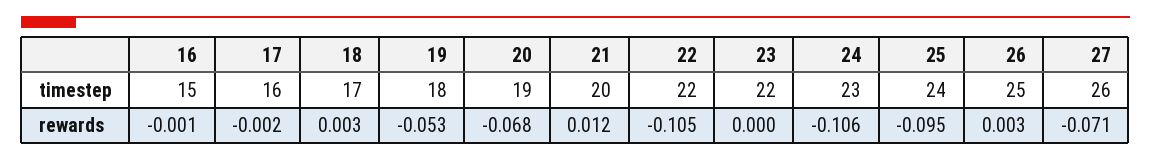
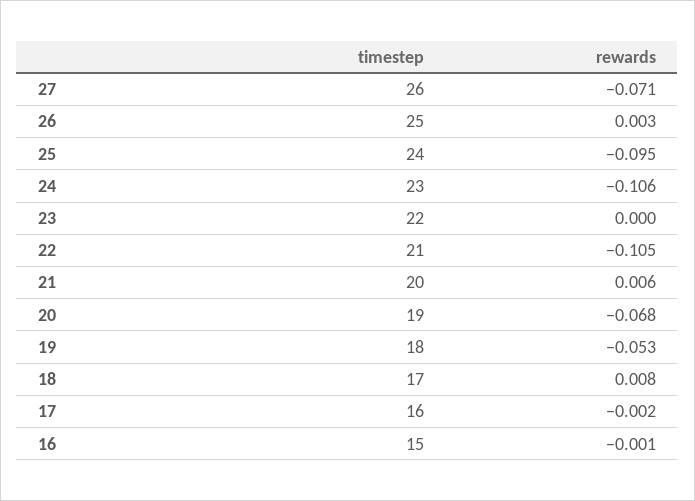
  {
    "16": {
      "timestep": 15,
      "rewards": -0.001
    },
    "17": {
      "timestep": 16,
      "rewards": -0.002
    },
    "18": {
      "timestep": 17,
-     "rewards": 0.003
+     "rewards": 0.008
    },
    "19": {
      "timestep": 18,
      "rewards": -0.053
    },
    "20": {
      "timestep": 19,
      "rewards": -0.068
    },
    "21": {
      "timestep": 20,
-     "rewards": 0.012
+     "rewards": 0.006
    },
    "22": {
-     "timestep": 22,
+     "timestep": 21,
      "rewards": -0.105
    },
    "23": {
      "timestep": 22,
      "rewards": 0
    },
    "24": {
      "timestep": 23,
      "rewards": -0.106
    },
    "25": {
      "timestep": 24,
      "rewards": -0.095
    },
    "26": {
      "timestep": 25,
      "rewards": 0.003
    },
    "27": {
      "timestep": 26,
      "rewards": -0.071
    }
  }

